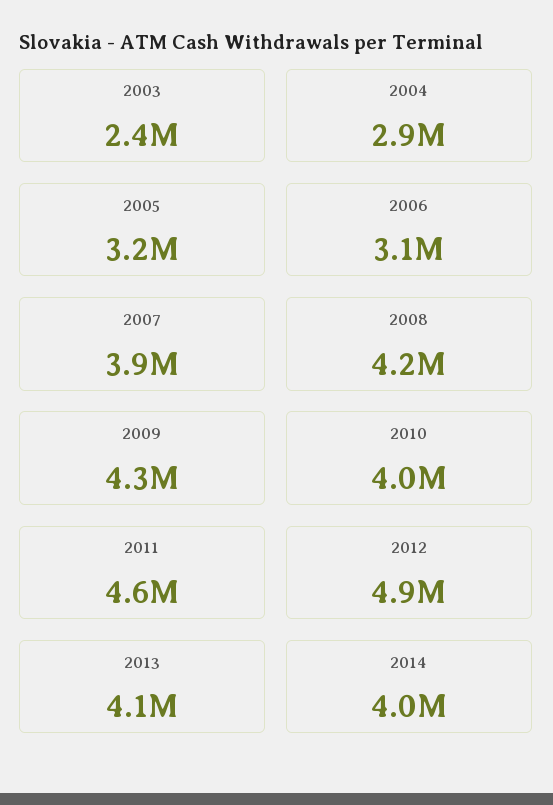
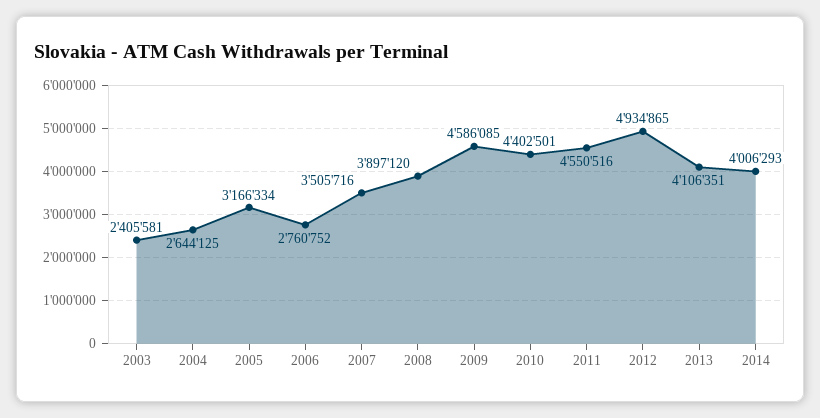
  {
    "2003": 2405581,
-   "2004": 2900000,
+   "2004": 2644125,
    "2005": 3166334,
-   "2006": 3100000,
+   "2006": 2760752,
-   "2007": 3900000,
+   "2007": 3505716,
-   "2008": 4200000,
+   "2008": 3897120,
-   "2009": 4300000,
+   "2009": 4586085,
-   "2010": 4000000,
+   "2010": 4402501,
    "2011": 4550516,
    "2012": 4934865,
    "2013": 4106351,
    "2014": 4006293
  }

